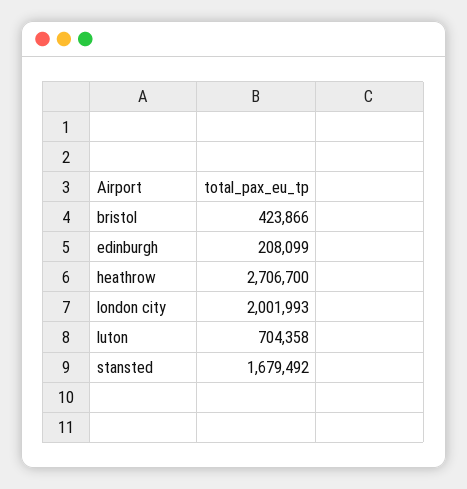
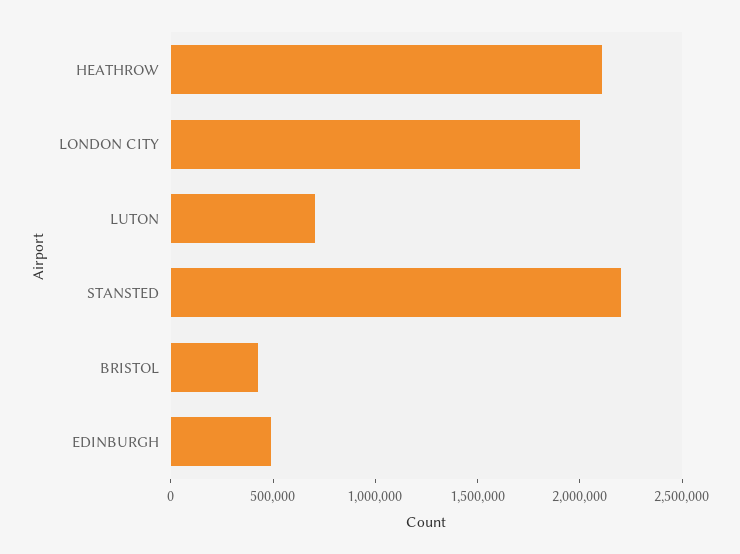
  {
    "bristol": 423866,
-   "edinburgh": 208099,
+   "edinburgh": 500000,
-   "heathrow": 2706700,
+   "heathrow": 2100000,
    "london city": 2001993,
    "luton": 704358,
-   "stansted": 1679492
+   "stansted": 2200000
  }

